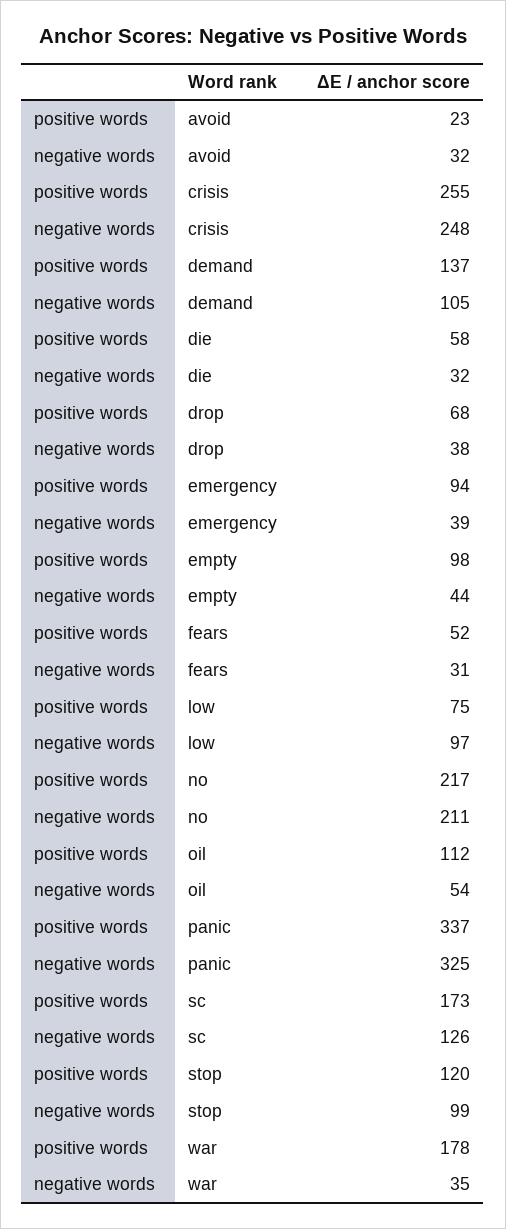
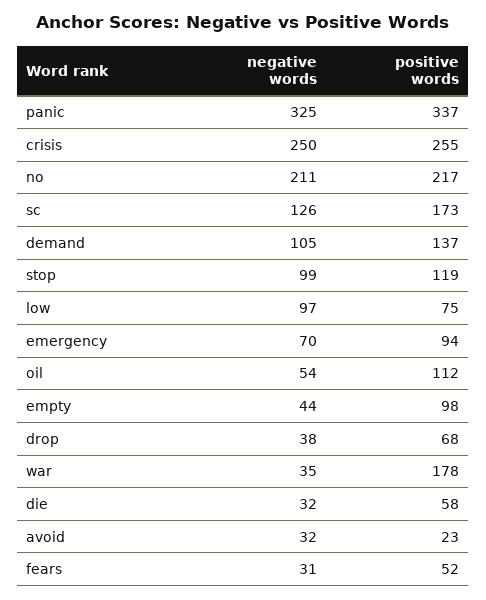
  {
    "positive words": {
      "avoid": 23,
      "crisis": 255,
      "demand": 137,
      "die": 58,
      "drop": 68,
      "emergency": 94,
      "empty": 98,
      "fears": 52,
      "low": 75,
      "no": 217,
      "oil": 112,
      "panic": 337,
      "sc": 173,
-     "stop": 120,
+     "stop": 119,
      "war": 178
    },
    "negative words": {
      "avoid": 32,
-     "crisis": 248,
+     "crisis": 250,
      "demand": 105,
      "die": 32,
      "drop": 38,
-     "emergency": 39,
+     "emergency": 70,
      "empty": 44,
      "fears": 31,
      "low": 97,
      "no": 211,
      "oil": 54,
      "panic": 325,
      "sc": 126,
      "stop": 99,
      "war": 35
    }
  }

